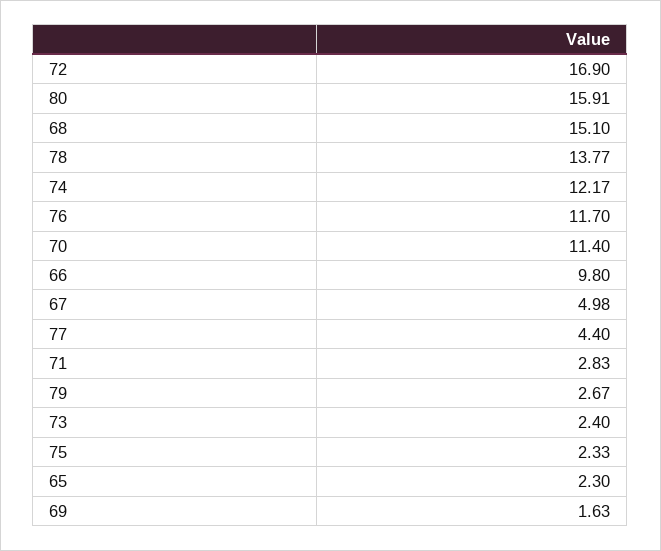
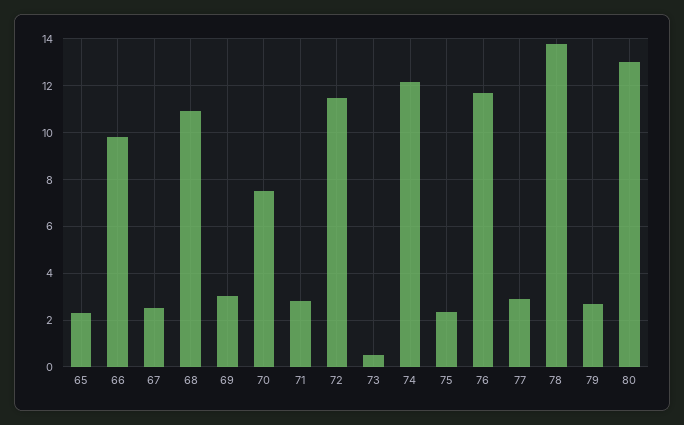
  {
-   "72": 16.9,
+   "72": 11.5,
-   "80": 15.91,
+   "80": 13,
-   "68": 15.1,
+   "68": 11,
    "78": 13.77,
    "74": 12.17,
    "76": 11.7,
-   "70": 11.4,
+   "70": 7.5,
    "66": 9.8,
-   "67": 4.98,
+   "67": 2.5,
-   "77": 4.4,
+   "77": 3,
    "71": 2.83,
    "79": 2.67,
-   "73": 2.4,
+   "73": 0.5,
    "75": 2.33,
    "65": 2.3,
-   "69": 1.63
+   "69": 3
  }

